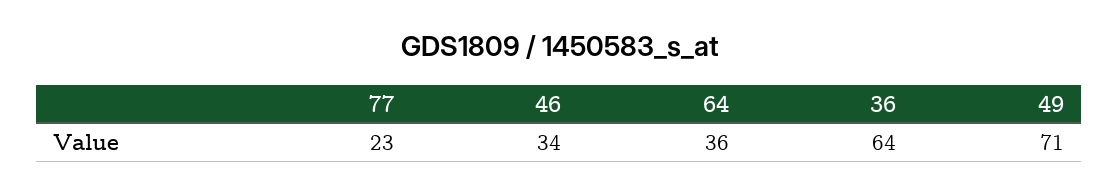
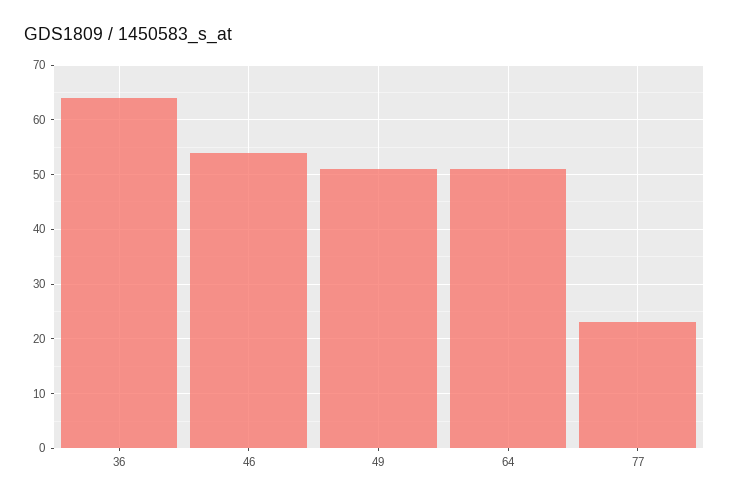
  {
    "77": 23,
-   "46": 34,
+   "46": 55,
-   "64": 36,
+   "64": 50,
    "36": 64,
-   "49": 71
+   "49": 50
  }

